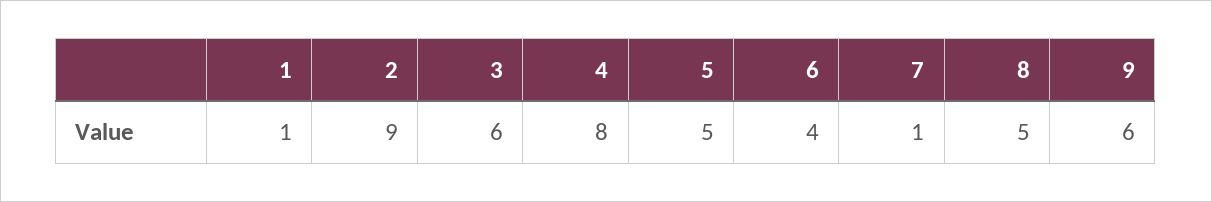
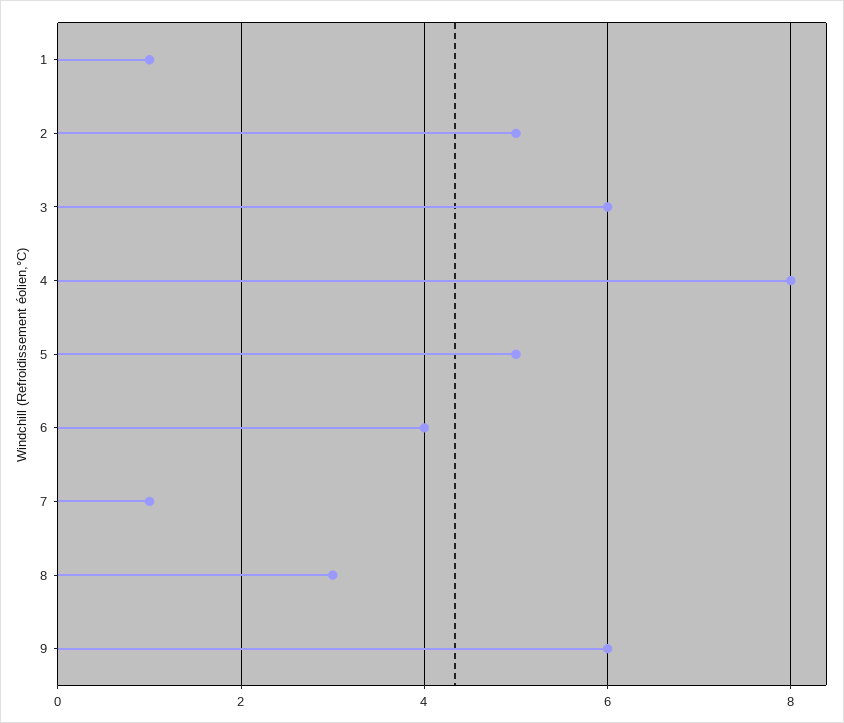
  {
    "1": 1,
-   "2": 9,
+   "2": 5,
    "3": 6,
    "4": 8,
    "5": 5,
    "6": 4,
    "7": 1,
-   "8": 5,
+   "8": 3,
    "9": 6
  }

